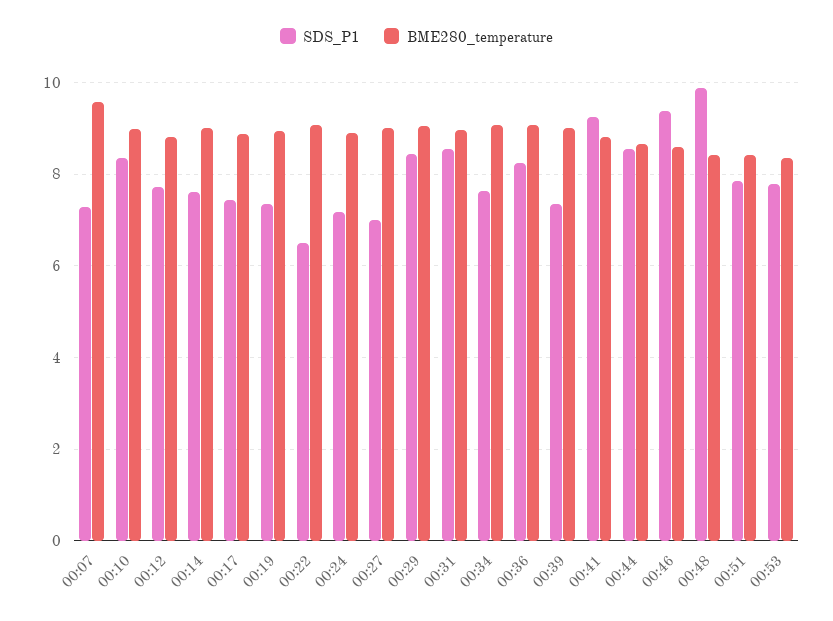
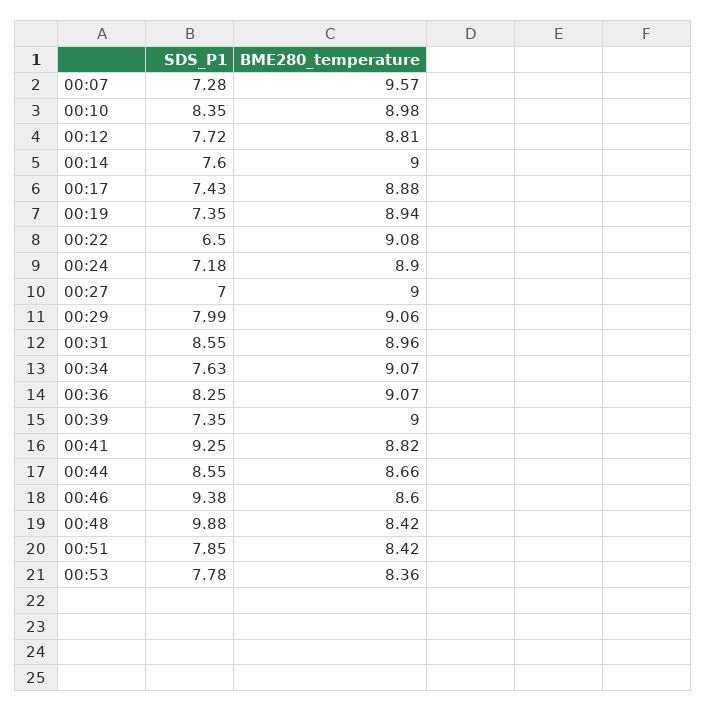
  {
    "SDS_P1": {
      "00:07": 7.28,
      "00:10": 8.35,
      "00:12": 7.72,
      "00:14": 7.6,
      "00:17": 7.43,
      "00:19": 7.35,
      "00:22": 6.5,
      "00:24": 7.18,
      "00:27": 7,
-     "00:29": 8.4,
+     "00:29": 7.99,
      "00:31": 8.55,
      "00:34": 7.63,
      "00:36": 8.25,
      "00:39": 7.35,
      "00:41": 9.25,
      "00:44": 8.55,
      "00:46": 9.38,
      "00:48": 9.88,
      "00:51": 7.85,
      "00:53": 7.78
    },
    "BME280_temperature": {
      "00:07": 9.57,
      "00:10": 8.98,
      "00:12": 8.81,
      "00:14": 9,
      "00:17": 8.88,
      "00:19": 8.94,
      "00:22": 9.08,
      "00:24": 8.9,
      "00:27": 9,
      "00:29": 9.06,
      "00:31": 8.96,
      "00:34": 9.07,
      "00:36": 9.07,
      "00:39": 9,
      "00:41": 8.82,
      "00:44": 8.66,
      "00:46": 8.6,
      "00:48": 8.42,
      "00:51": 8.42,
      "00:53": 8.36
    }
  }

